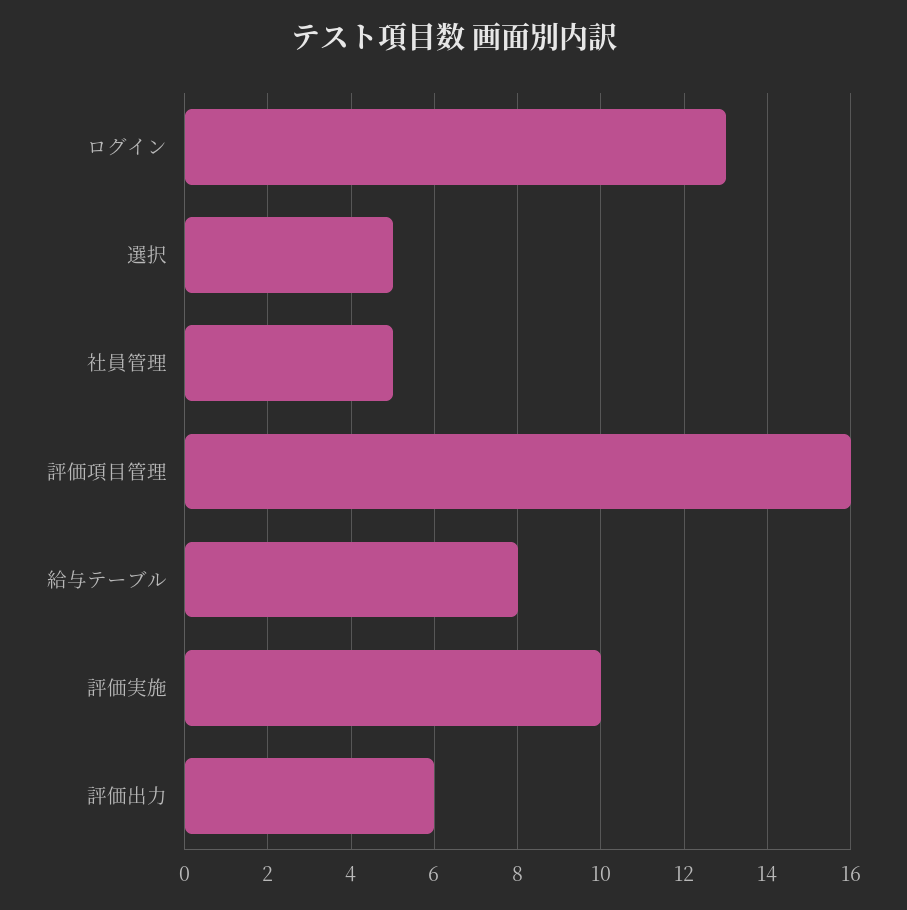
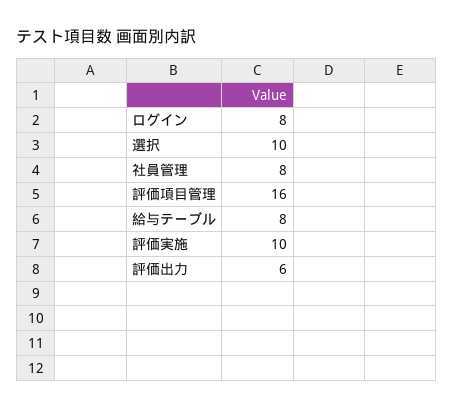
  {
-   "ログイン": 13,
+   "ログイン": 8,
-   "選択": 5,
+   "選択": 10,
-   "社員管理": 5,
+   "社員管理": 8,
    "評価項目管理": 16,
    "給与テーブル": 8,
    "評価実施": 10,
    "評価出力": 6
  }

